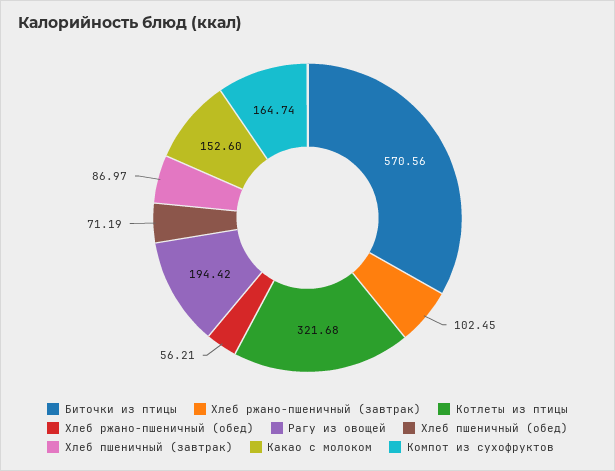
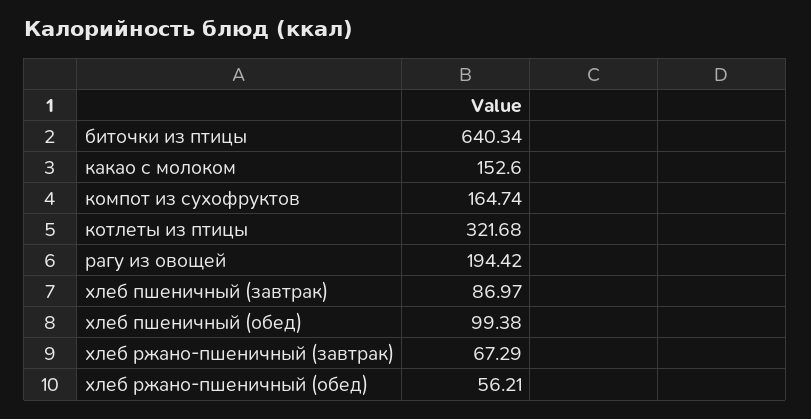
  {
-   "Биточки из птицы": 570.56,
+   "Биточки из птицы": 640.34,
-   "Хлеб ржано-пшеничный (завтрак)": 102.45,
+   "Хлеб ржано-пшеничный (завтрак)": 67.29,
    "Котлеты из птицы": 321.68,
    "Хлеб ржано-пшеничный (обед)": 56.21,
    "Рагу из овощей": 194.42,
-   "Хлеб пшеничный (обед)": 71.19,
+   "Хлеб пшеничный (обед)": 99.38,
    "Хлеб пшеничный (завтрак)": 86.97,
    "Какао с молоком": 152.6,
    "Компот из сухофруктов": 164.74
  }

